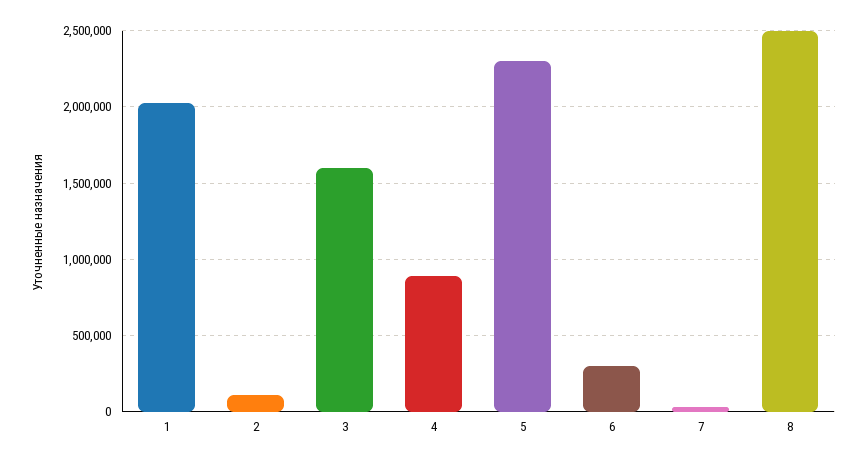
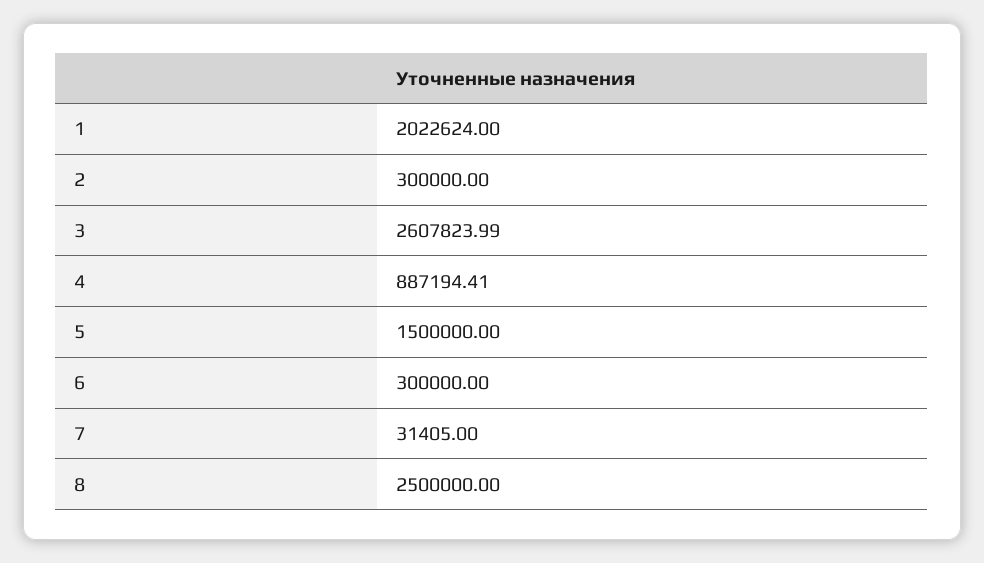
  {
    "1": 2022624,
-   "2": 100000,
+   "2": 300000,
-   "3": 1600000,
+   "3": 2607823.99,
    "4": 887194.41,
-   "5": 2300000,
+   "5": 1500000,
    "6": 300000,
    "7": 31405,
    "8": 2500000
  }

